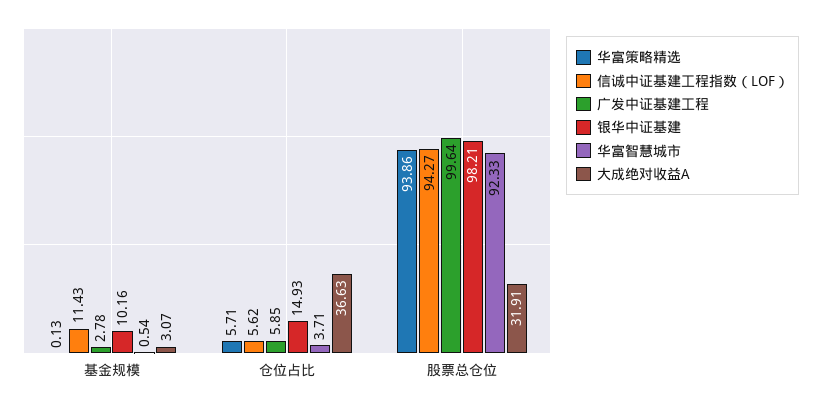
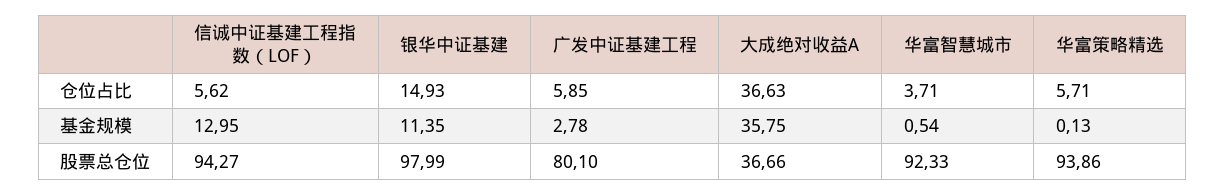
  {
    "华富策略精选": {
      "基金规模": 0.13,
      "仓位占比": 5.71,
      "股票总仓位": 93.86
    },
    "信诚中证基建工程指数（LOF）": {
-     "基金规模": 11.43,
+     "基金规模": 12.95,
      "仓位占比": 5.62,
      "股票总仓位": 94.27
    },
    "广发中证基建工程": {
      "基金规模": 2.78,
      "仓位占比": 5.85,
-     "股票总仓位": 99.64
+     "股票总仓位": 80.1
    },
    "银华中证基建": {
-     "基金规模": 10.16,
+     "基金规模": 11.35,
      "仓位占比": 14.93,
-     "股票总仓位": 98.21
+     "股票总仓位": 97.99
    },
    "华富智慧城市": {
      "基金规模": 0.54,
      "仓位占比": 3.71,
      "股票总仓位": 92.33
    },
    "大成绝对收益A": {
-     "基金规模": 3.07,
+     "基金规模": 35.75,
      "仓位占比": 36.63,
-     "股票总仓位": 31.91
+     "股票总仓位": 36.66
    }
  }

